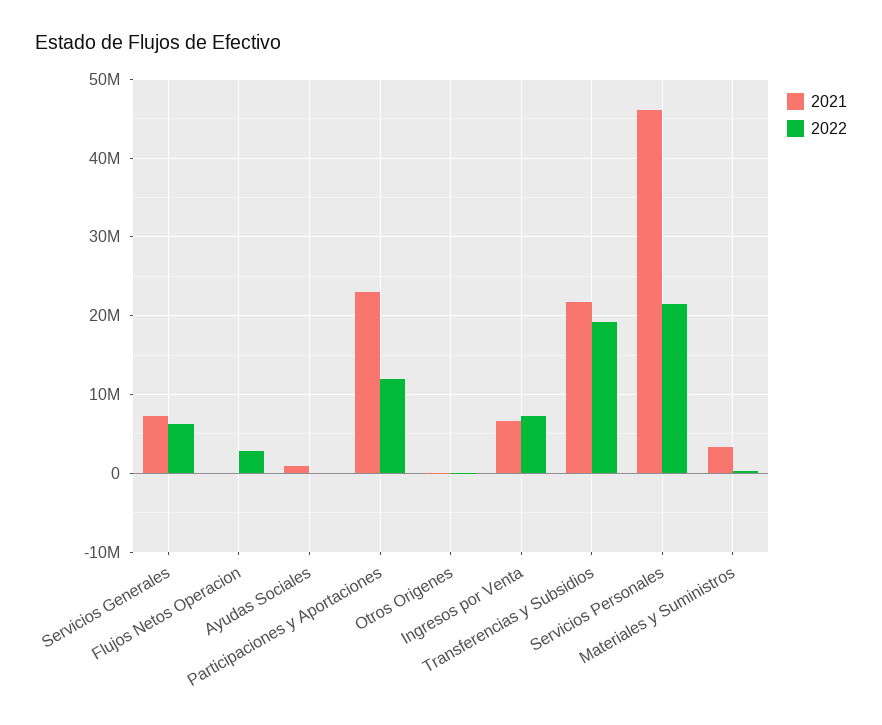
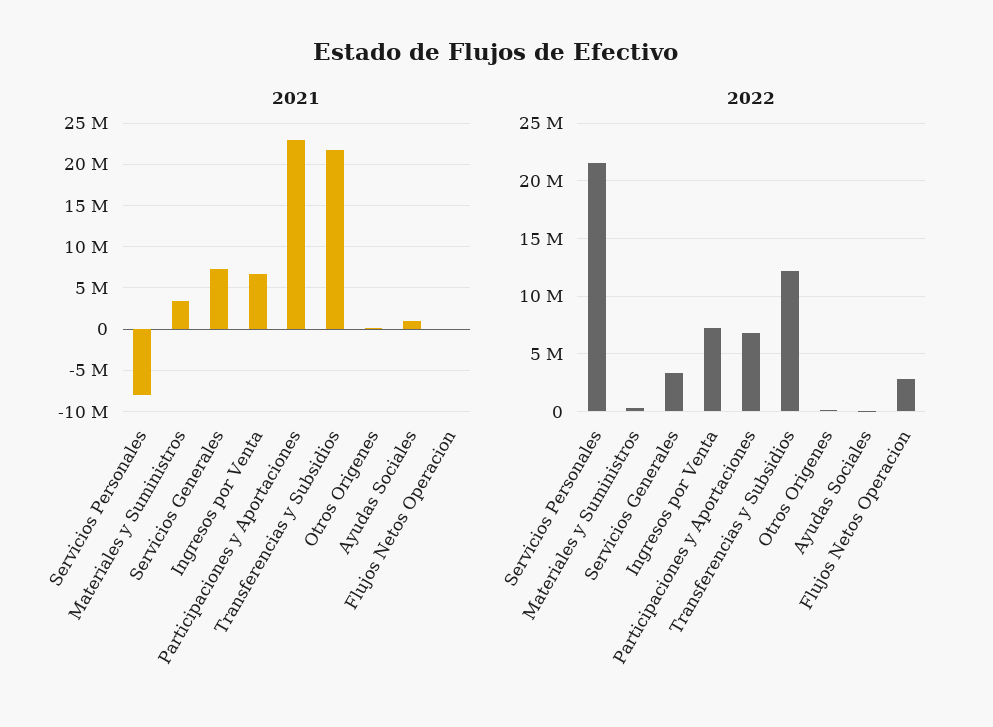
  {
    "2021": {
      "Servicios Generales": 7000000,
      "Flujos Netos Operacion": 0,
      "Ayudas Sociales": 1000000,
      "Participaciones y Aportaciones": 23000000,
      "Otros Origenes": 0,
      "Ingresos por Venta": 7000000,
      "Transferencias y Subsidios": 22000000,
-     "Servicios Personales": 46000000,
+     "Servicios Personales": -8000000,
      "Materiales y Suministros": 3000000
    },
    "2022": {
-     "Servicios Generales": 6000000,
+     "Servicios Generales": 3000000,
      "Flujos Netos Operacion": 3000000,
      "Ayudas Sociales": 0,
-     "Participaciones y Aportaciones": 12000000,
+     "Participaciones y Aportaciones": 7000000,
      "Otros Origenes": 0,
      "Ingresos por Venta": 7000000,
-     "Transferencias y Subsidios": 19000000,
+     "Transferencias y Subsidios": 12000000,
      "Servicios Personales": 22000000,
      "Materiales y Suministros": 0
    }
  }

